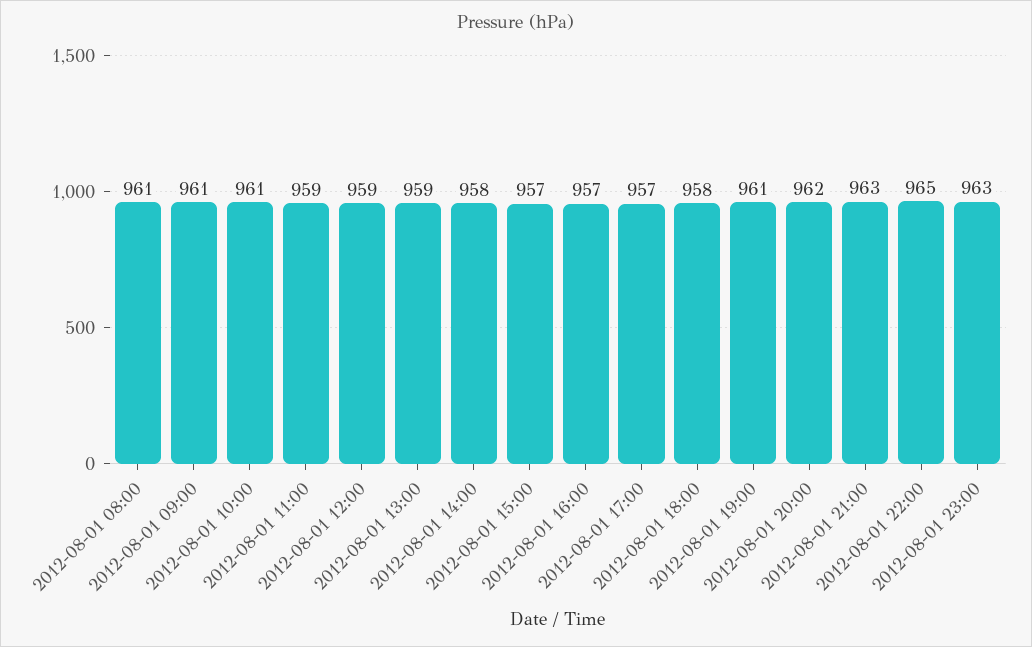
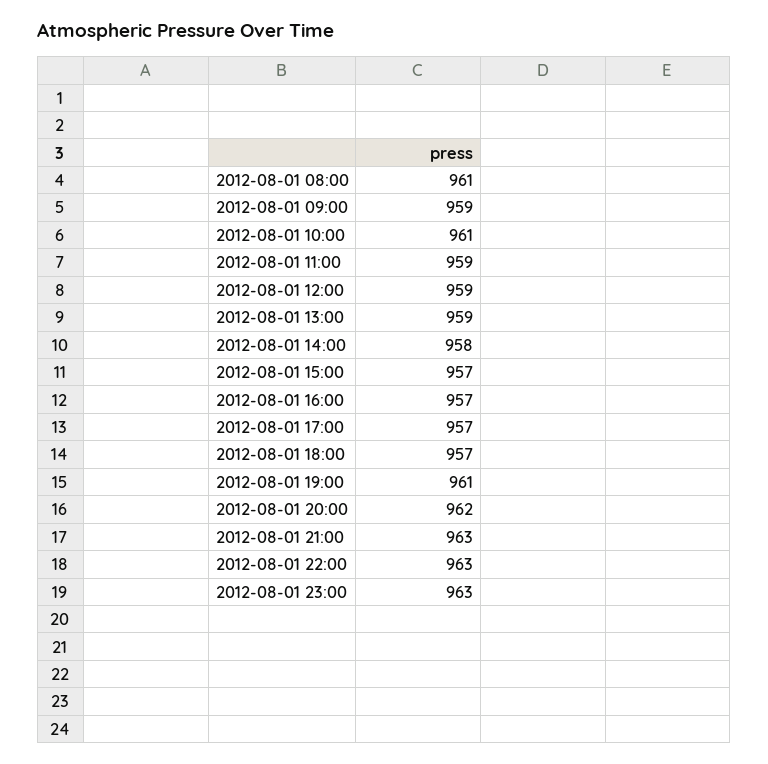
  {
    "2012-08-01 08:00": 961,
-   "2012-08-01 09:00": 961,
+   "2012-08-01 09:00": 959,
    "2012-08-01 10:00": 961,
    "2012-08-01 11:00": 959,
    "2012-08-01 12:00": 959,
    "2012-08-01 13:00": 959,
    "2012-08-01 14:00": 958,
    "2012-08-01 15:00": 957,
    "2012-08-01 16:00": 957,
    "2012-08-01 17:00": 957,
-   "2012-08-01 18:00": 958,
+   "2012-08-01 18:00": 957,
    "2012-08-01 19:00": 961,
    "2012-08-01 20:00": 962,
    "2012-08-01 21:00": 963,
-   "2012-08-01 22:00": 965,
+   "2012-08-01 22:00": 963,
    "2012-08-01 23:00": 963
  }

